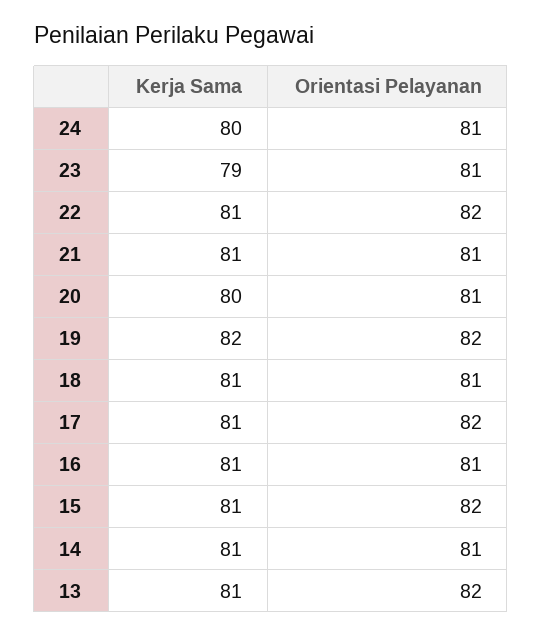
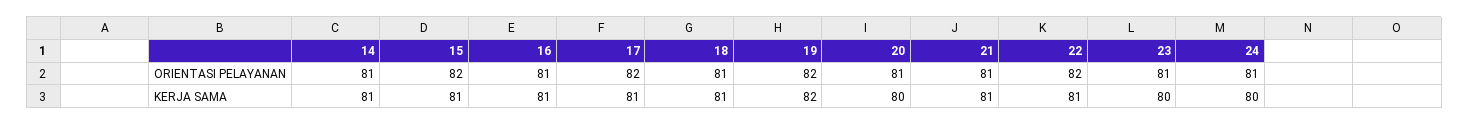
  {
    "Kerja Sama": {
      "24": 80,
-     "23": 79,
+     "23": 80,
      "22": 81,
      "21": 81,
      "20": 80,
      "19": 82,
      "18": 81,
      "17": 81,
      "16": 81,
      "15": 81,
-     "14": 81,
+     "14": 81
-     "13": 81
    },
    "Orientasi Pelayanan": {
      "24": 81,
      "23": 81,
      "22": 82,
      "21": 81,
      "20": 81,
      "19": 82,
      "18": 81,
      "17": 82,
      "16": 81,
      "15": 82,
-     "14": 81,
+     "14": 81
-     "13": 82
    }
  }

